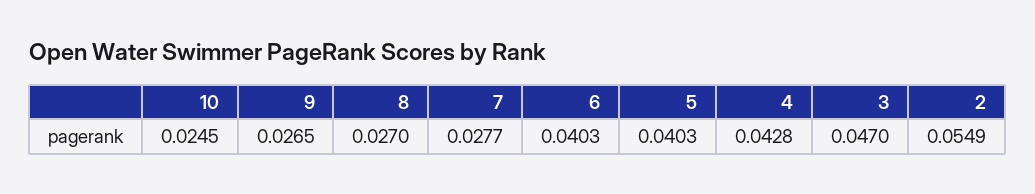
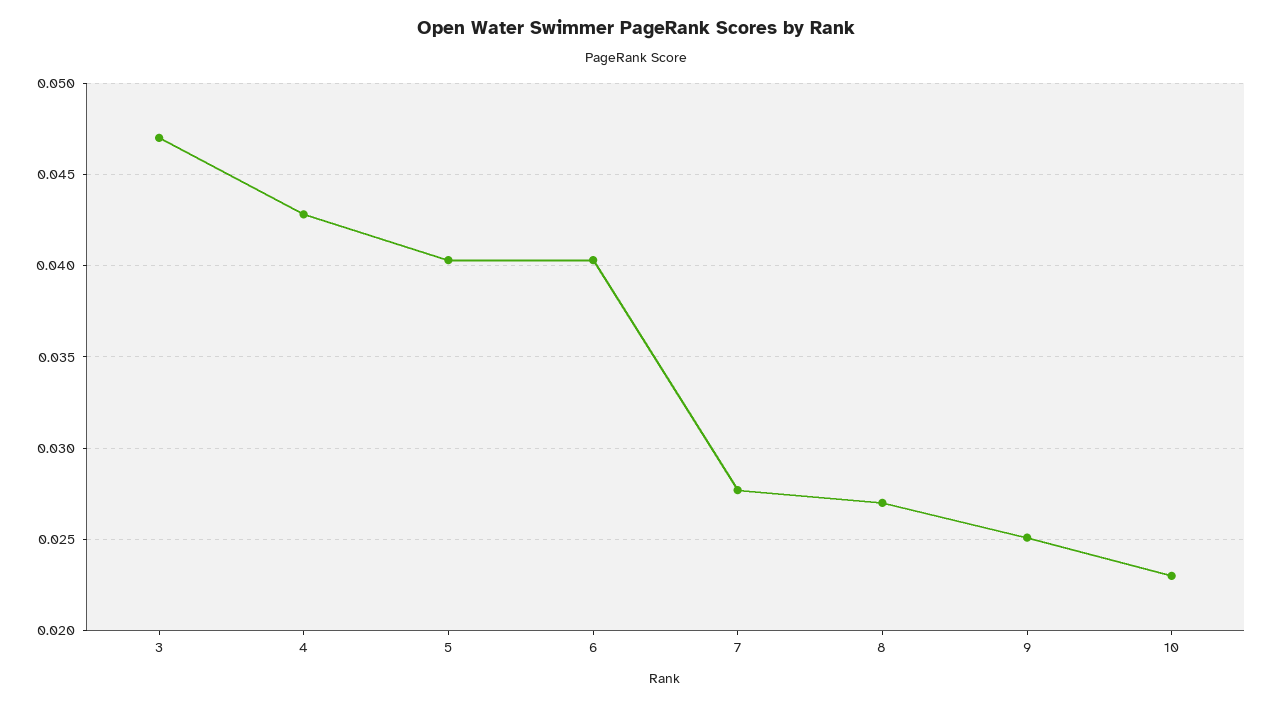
  {
-   "10": 0.0245,
+   "10": 0.023,
-   "9": 0.0265,
+   "9": 0.025,
    "8": 0.027,
    "7": 0.0277,
    "6": 0.0403,
    "5": 0.0403,
    "4": 0.0428,
-   "3": 0.047,
+   "3": 0.047
-   "2": 0.0549
  }

